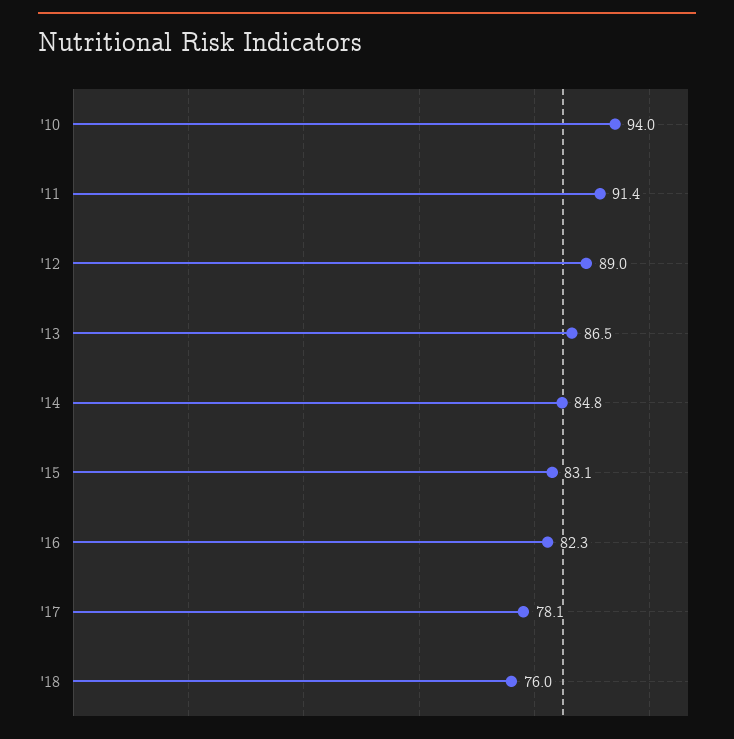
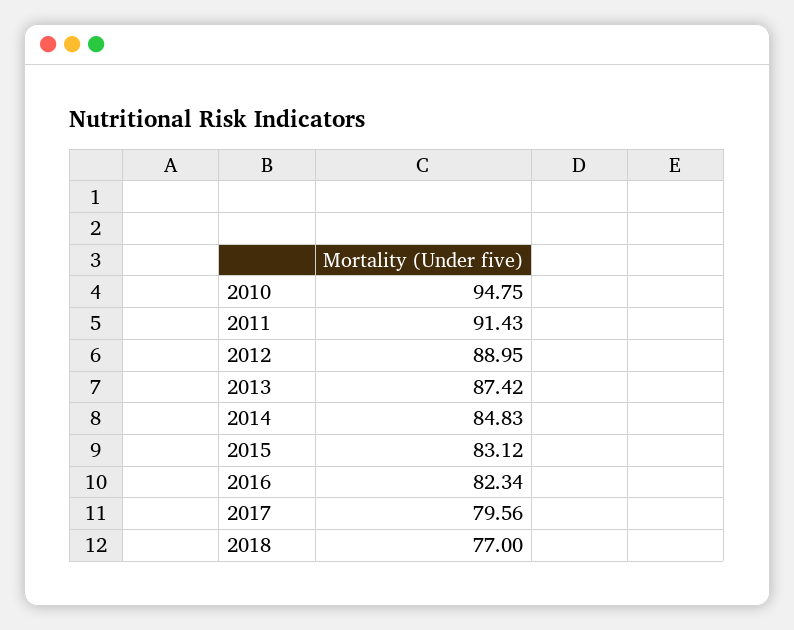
  {
-   "'10": 94,
+   "'10": 94.75,
    "'11": 91.43,
    "'12": 88.95,
-   "'13": 86.5,
+   "'13": 87.42,
    "'14": 84.83,
    "'15": 83.12,
    "'16": 82.34,
-   "'17": 78.1,
+   "'17": 79.56,
-   "'18": 76
+   "'18": 77
  }

